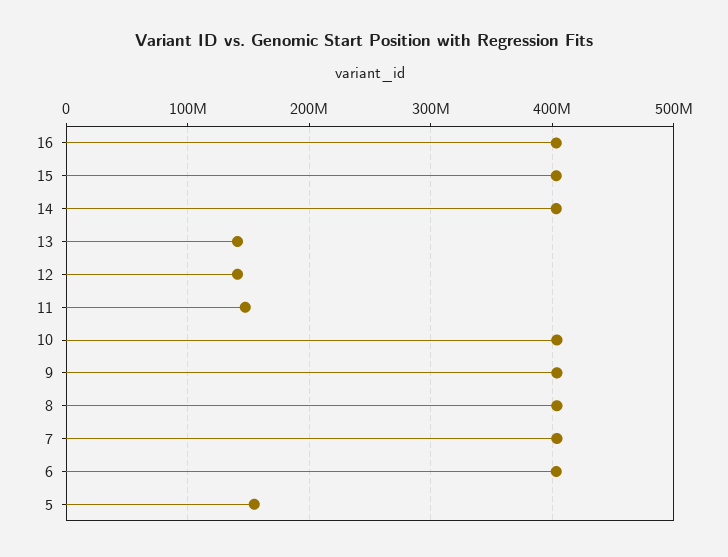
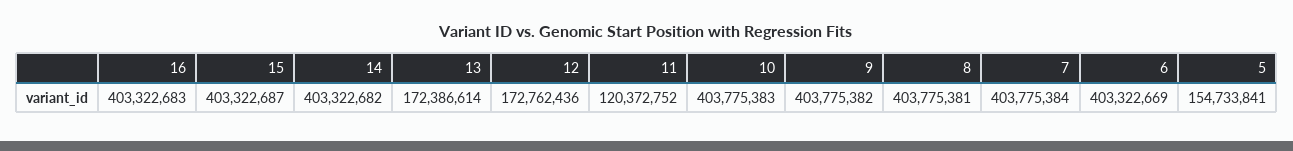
  {
    "16": 403322683,
    "15": 403322687,
    "14": 403322682,
-   "13": 140000000,
+   "13": 172386614,
-   "12": 140000000,
+   "12": 172762436,
-   "11": 150000000,
+   "11": 120372752,
    "10": 403775383,
    "9": 403775382,
    "8": 403775381,
    "7": 403775384,
    "6": 403322669,
    "5": 154733841
  }

